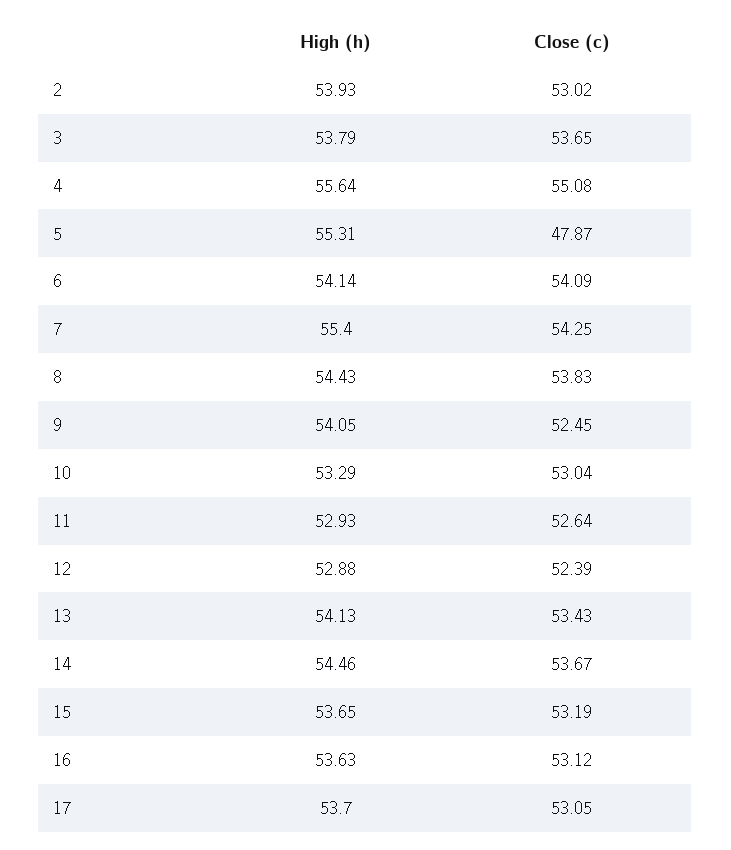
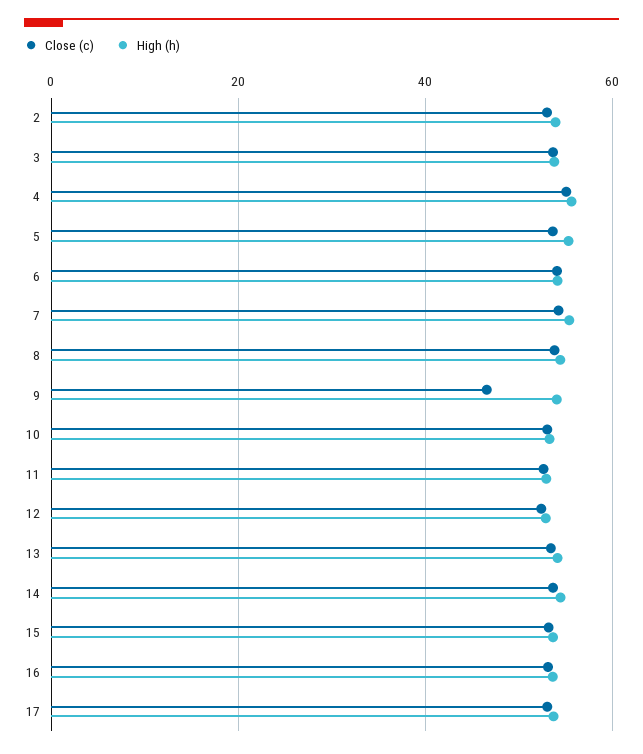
  {
    "High (h)": {
      "2": 53.93,
      "3": 53.79,
      "4": 55.64,
      "5": 55.31,
      "6": 54.14,
      "7": 55.4,
      "8": 54.43,
      "9": 54.05,
      "10": 53.29,
      "11": 52.93,
      "12": 52.88,
      "13": 54.13,
      "14": 54.46,
      "15": 53.65,
      "16": 53.63,
      "17": 53.7
    },
    "Close (c)": {
      "2": 53.02,
      "3": 53.65,
      "4": 55.08,
-     "5": 47.87,
+     "5": 54,
      "6": 54.09,
      "7": 54.25,
      "8": 53.83,
-     "9": 52.45,
+     "9": 46,
      "10": 53.04,
      "11": 52.64,
      "12": 52.39,
      "13": 53.43,
      "14": 53.67,
      "15": 53.19,
      "16": 53.12,
      "17": 53.05
    }
  }

